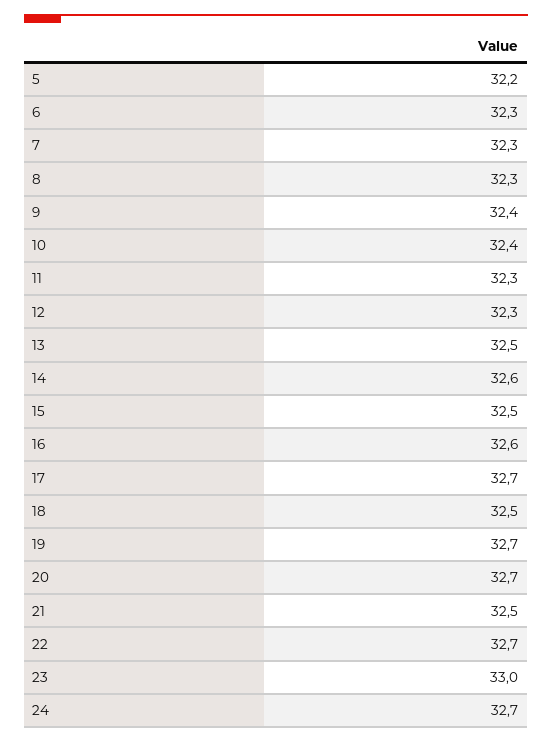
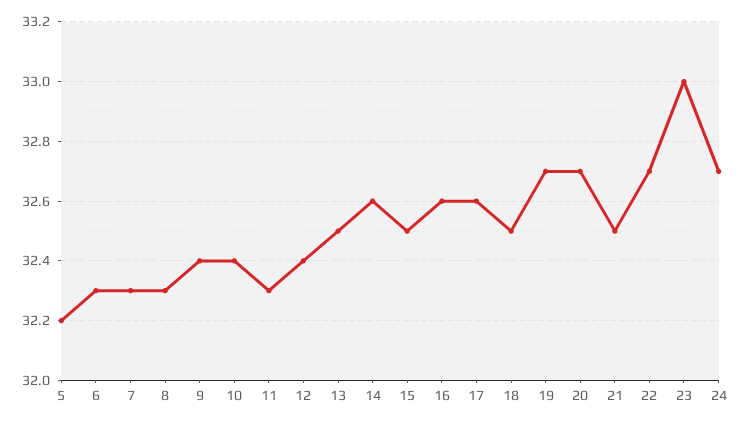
  {
    "5": 32.2,
    "6": 32.3,
    "7": 32.3,
    "8": 32.3,
    "9": 32.4,
    "10": 32.4,
    "11": 32.3,
-   "12": 32.3,
+   "12": 32.4,
    "13": 32.5,
    "14": 32.6,
    "15": 32.5,
    "16": 32.6,
-   "17": 32.7,
+   "17": 32.6,
    "18": 32.5,
    "19": 32.7,
    "20": 32.7,
    "21": 32.5,
    "22": 32.7,
    "23": 33,
    "24": 32.7
  }

